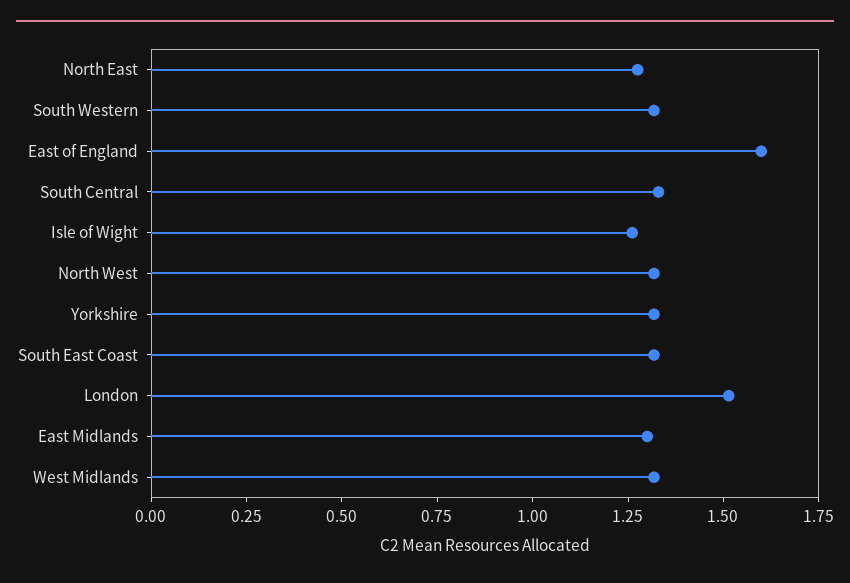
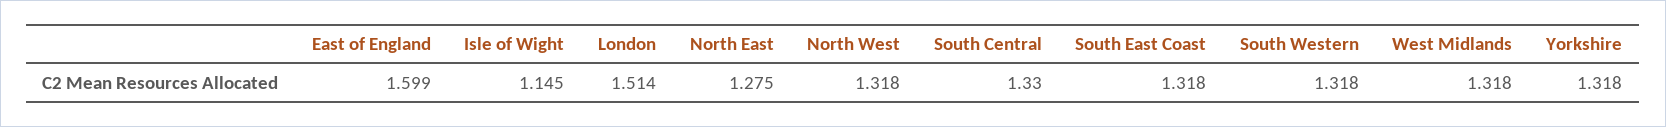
  {
    "North East": 1.275,
    "South Western": 1.318,
    "East of England": 1.599,
    "South Central": 1.33,
-   "Isle of Wight": 1.25,
+   "Isle of Wight": 1.145,
    "North West": 1.318,
    "Yorkshire": 1.318,
    "South East Coast": 1.318,
    "London": 1.514,
-   "East Midlands": 1.3,
    "West Midlands": 1.318
  }

